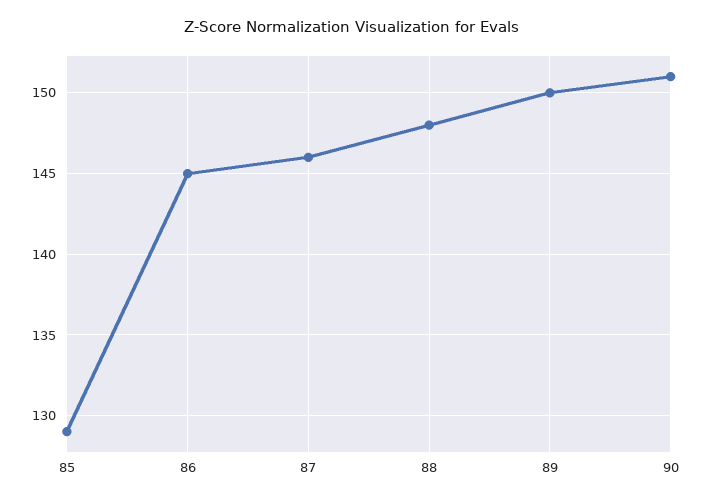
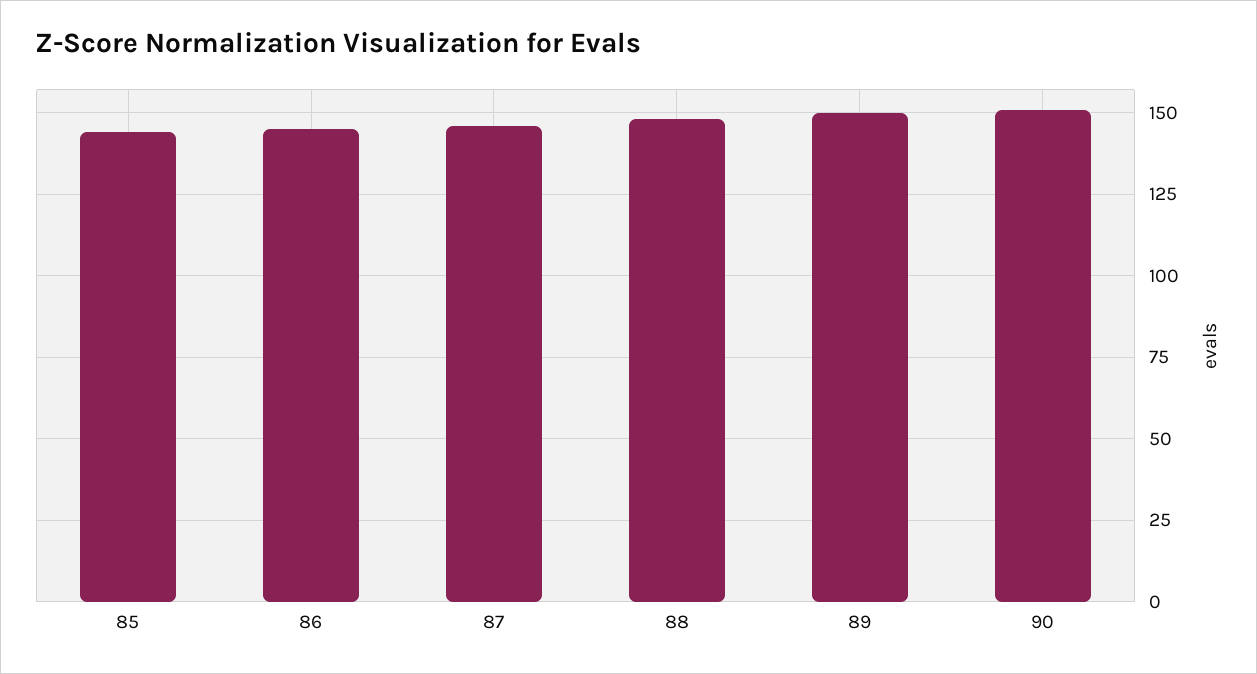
  {
-   "85": 129,
+   "85": 145,
    "86": 145,
    "87": 146,
    "88": 148,
    "89": 150,
    "90": 151
  }

